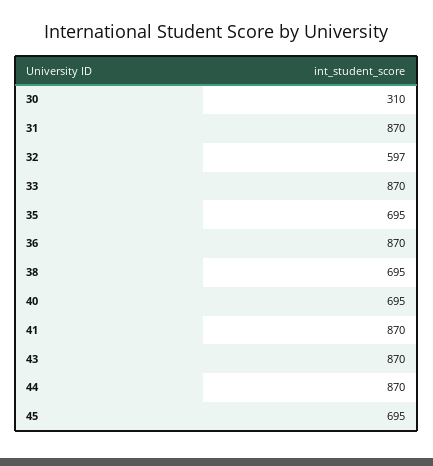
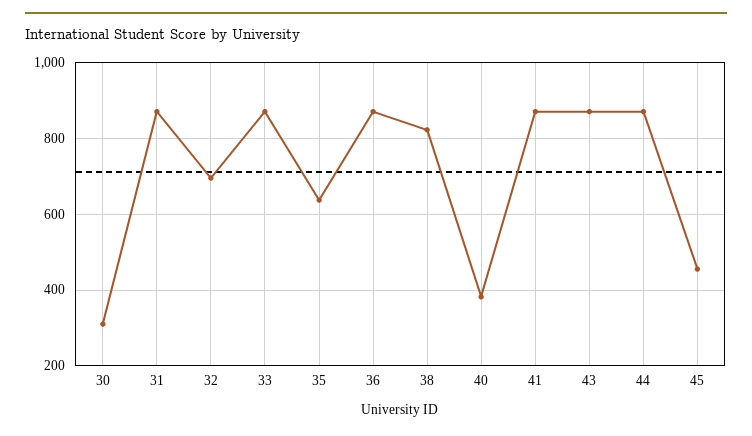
  {
    "30": 310,
    "31": 870,
-   "32": 597,
+   "32": 700,
    "33": 870,
-   "35": 695,
+   "35": 640,
    "36": 870,
-   "38": 695,
+   "38": 820,
-   "40": 695,
+   "40": 380,
    "41": 870,
    "43": 870,
    "44": 870,
-   "45": 695
+   "45": 460
  }

